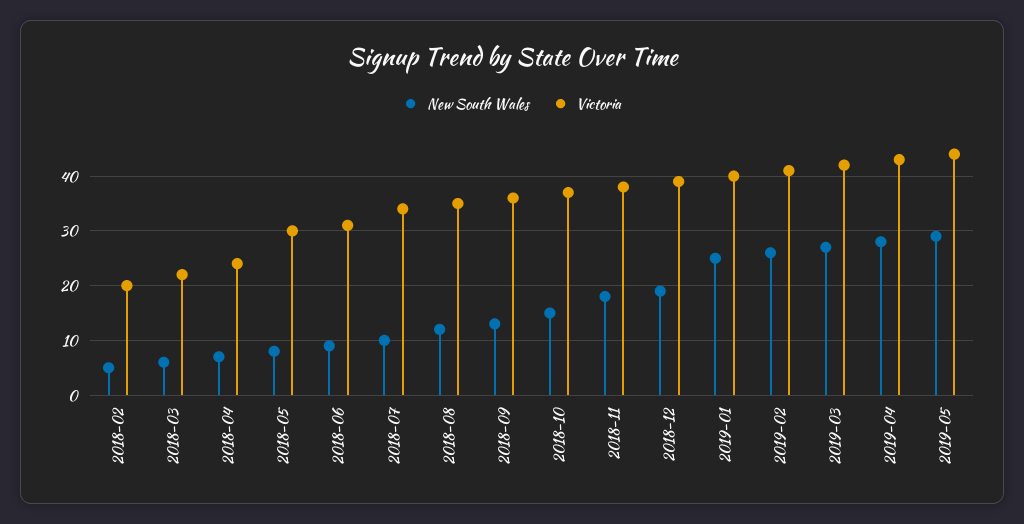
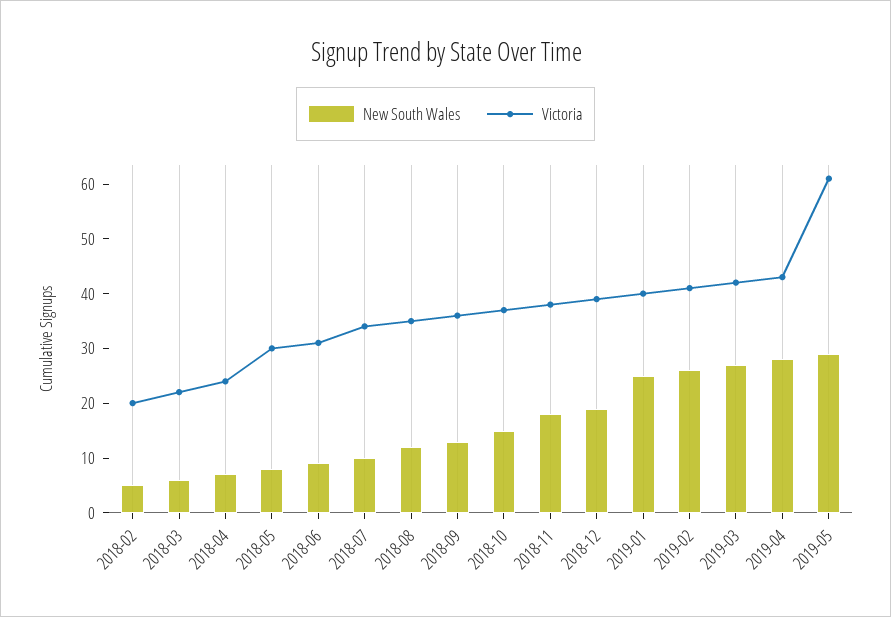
  {
    "New South Wales": {
      "2018-02": 5,
      "2018-03": 5,
      "2018-04": 5,
      "2018-05": 10,
      "2018-06": 10,
      "2018-07": 10,
      "2018-08": 10,
      "2018-09": 15,
      "2018-10": 15,
      "2018-11": 20,
      "2018-12": 20,
      "2019-01": 25,
      "2019-02": 25,
      "2019-03": 25,
      "2019-04": 30,
      "2019-05": 30
    },
    "Victoria": {
      "2018-02": 20,
      "2018-03": 20,
      "2018-04": 25,
      "2018-05": 30,
      "2018-06": 30,
      "2018-07": 35,
      "2018-08": 35,
      "2018-09": 35,
      "2018-10": 35,
      "2018-11": 40,
      "2018-12": 40,
      "2019-01": 40,
      "2019-02": 40,
      "2019-03": 40,
      "2019-04": 45,
-     "2019-05": 45
+     "2019-05": 60
    }
  }

